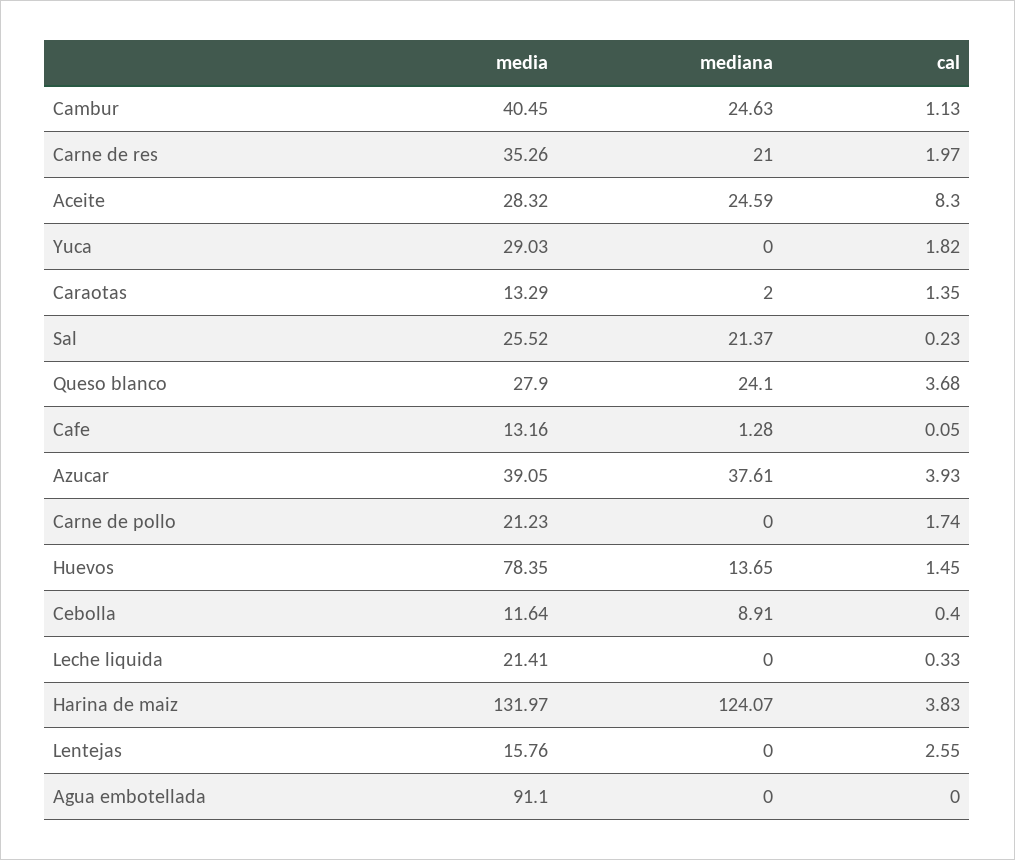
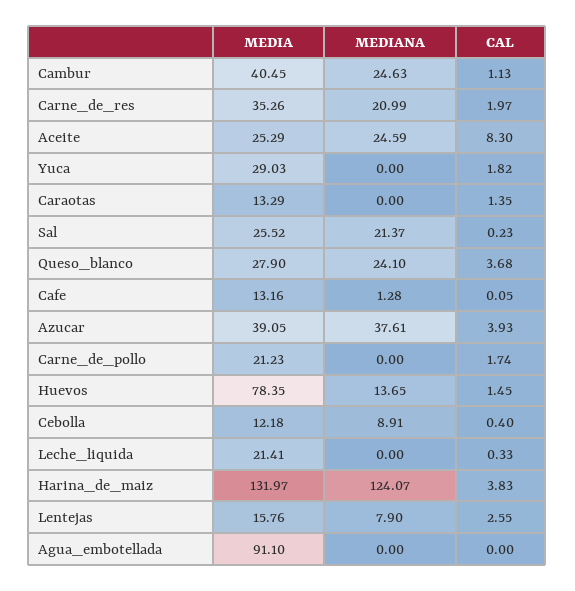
  {
    "media": {
      "Cambur": 40.45,
      "Carne de res": 35.26,
-     "Aceite": 28.32,
+     "Aceite": 25.29,
      "Yuca": 29.03,
      "Caraotas": 13.29,
      "Sal": 25.52,
      "Queso blanco": 27.9,
      "Cafe": 13.16,
      "Azucar": 39.05,
      "Carne de pollo": 21.23,
      "Huevos": 78.35,
-     "Cebolla": 11.64,
+     "Cebolla": 12.18,
      "Leche liquida": 21.41,
      "Harina de maiz": 131.97,
      "Lentejas": 15.76,
      "Agua embotellada": 91.1
    },
    "mediana": {
      "Cambur": 24.63,
-     "Carne de res": 21,
+     "Carne de res": 20.99,
      "Aceite": 24.59,
      "Yuca": 0,
-     "Caraotas": 2,
+     "Caraotas": 0,
      "Sal": 21.37,
      "Queso blanco": 24.1,
      "Cafe": 1.28,
      "Azucar": 37.61,
      "Carne de pollo": 0,
      "Huevos": 13.65,
      "Cebolla": 8.91,
      "Leche liquida": 0,
      "Harina de maiz": 124.07,
-     "Lentejas": 0,
+     "Lentejas": 7.9,
      "Agua embotellada": 0
    },
    "cal": {
      "Cambur": 1.13,
      "Carne de res": 1.97,
      "Aceite": 8.3,
      "Yuca": 1.82,
      "Caraotas": 1.35,
      "Sal": 0.23,
      "Queso blanco": 3.68,
      "Cafe": 0.05,
      "Azucar": 3.93,
      "Carne de pollo": 1.74,
      "Huevos": 1.45,
      "Cebolla": 0.4,
      "Leche liquida": 0.33,
      "Harina de maiz": 3.83,
      "Lentejas": 2.55,
      "Agua embotellada": 0
    }
  }

